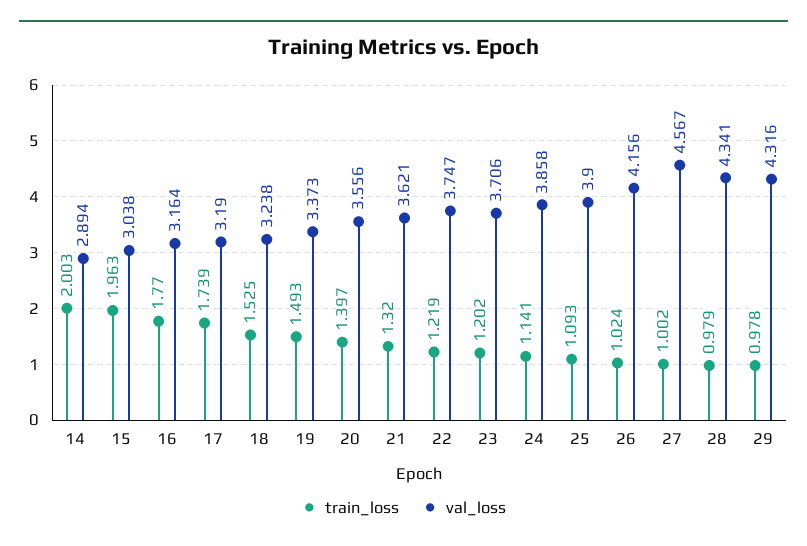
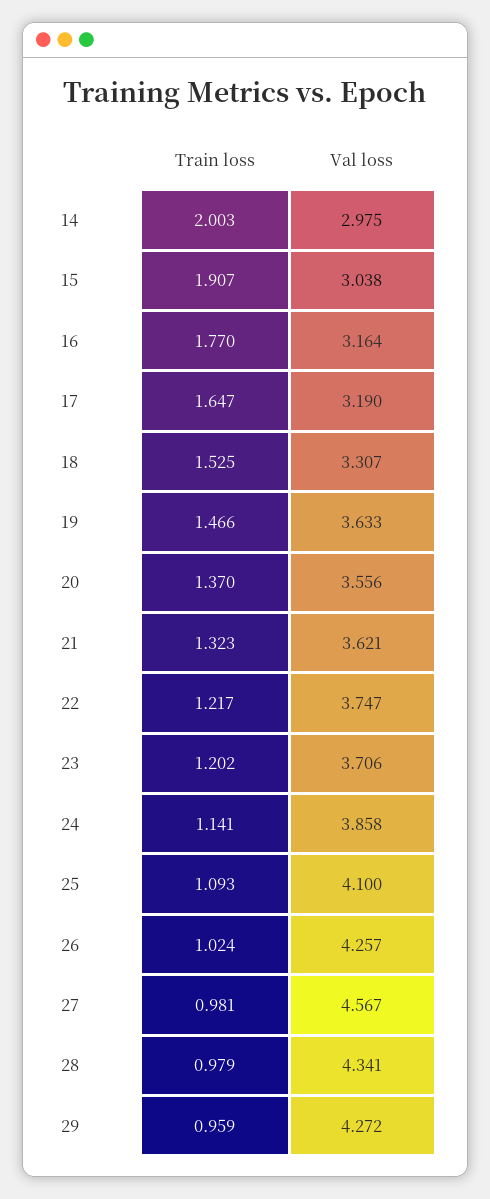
  {
    "train_loss": {
      "14": 2.003,
-     "15": 1.963,
+     "15": 1.907,
      "16": 1.77,
-     "17": 1.739,
+     "17": 1.647,
      "18": 1.525,
-     "19": 1.493,
+     "19": 1.466,
-     "20": 1.397,
+     "20": 1.37,
-     "21": 1.32,
+     "21": 1.323,
-     "22": 1.219,
+     "22": 1.217,
      "23": 1.202,
      "24": 1.141,
      "25": 1.093,
      "26": 1.024,
-     "27": 1.002,
+     "27": 0.981,
      "28": 0.979,
-     "29": 0.978
+     "29": 0.959
    },
    "val_loss": {
-     "14": 2.894,
+     "14": 2.975,
      "15": 3.038,
      "16": 3.164,
      "17": 3.19,
-     "18": 3.238,
+     "18": 3.307,
-     "19": 3.373,
+     "19": 3.633,
      "20": 3.556,
      "21": 3.621,
      "22": 3.747,
      "23": 3.706,
      "24": 3.858,
-     "25": 3.9,
+     "25": 4.1,
-     "26": 4.156,
+     "26": 4.257,
      "27": 4.567,
      "28": 4.341,
-     "29": 4.316
+     "29": 4.272
    }
  }

